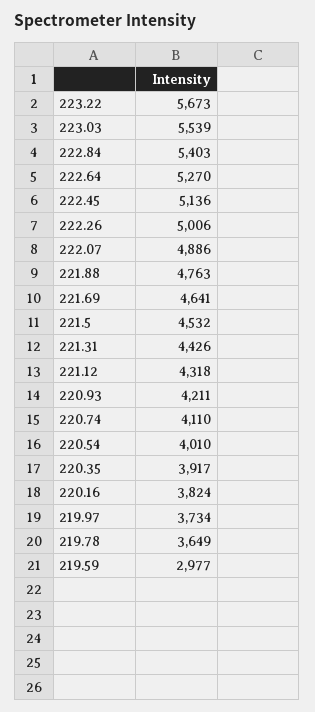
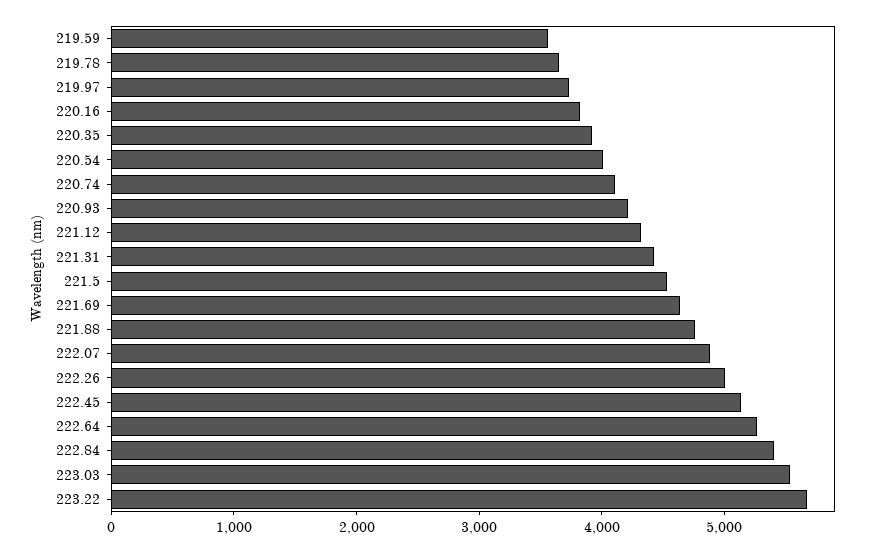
  {
    "223.22": 5673,
    "223.03": 5539,
    "222.84": 5403,
    "222.64": 5270,
    "222.45": 5136,
    "222.26": 5006,
    "222.07": 4886,
    "221.88": 4763,
    "221.69": 4641,
    "221.5": 4532,
    "221.31": 4426,
    "221.12": 4318,
    "220.93": 4211,
    "220.74": 4110,
    "220.54": 4010,
    "220.35": 3917,
    "220.16": 3824,
    "219.97": 3734,
    "219.78": 3649,
-   "219.59": 2977
+   "219.59": 3600
  }

